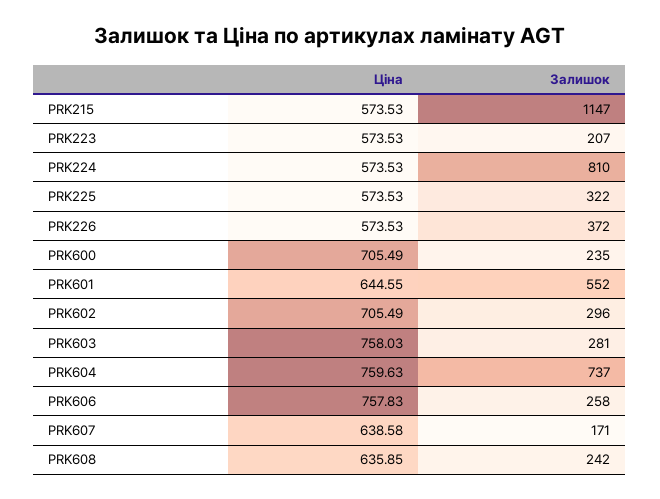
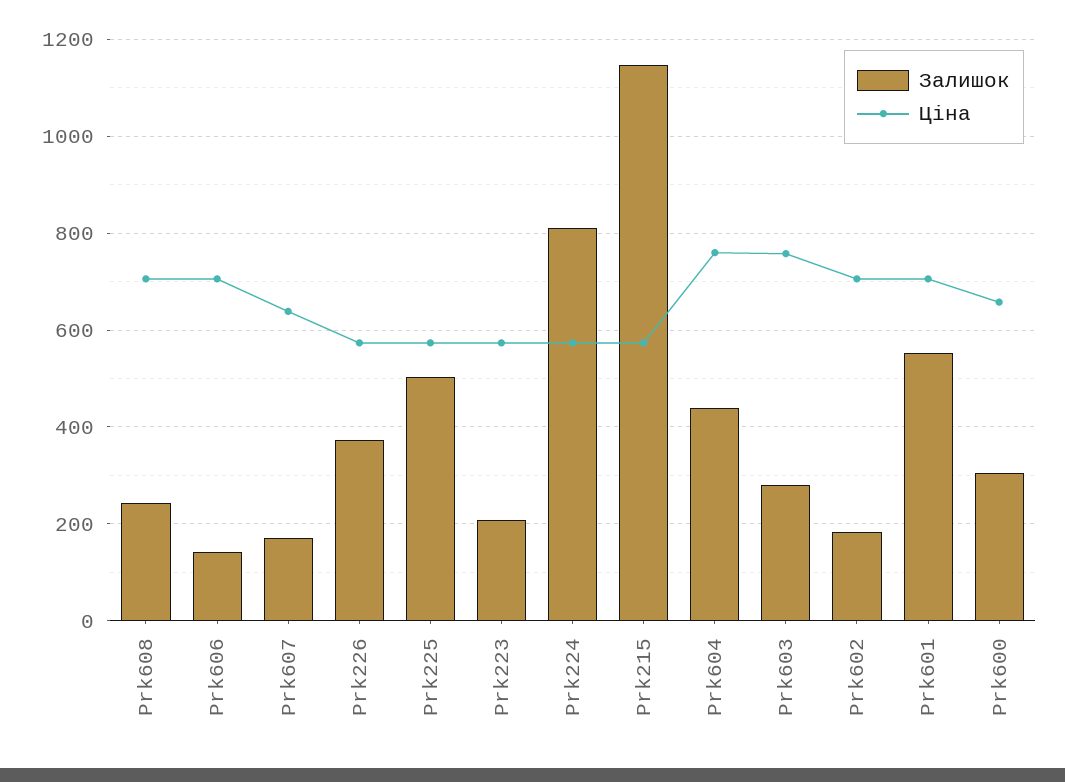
  {
    "Ціна": {
      "PRK215": 573.53,
      "PRK223": 573.53,
      "PRK224": 573.53,
      "PRK225": 573.53,
      "PRK226": 573.53,
-     "PRK600": 705.49,
+     "PRK600": 660,
-     "PRK601": 644.55,
+     "PRK601": 700,
      "PRK602": 705.49,
      "PRK603": 758.03,
      "PRK604": 759.63,
-     "PRK606": 757.83,
+     "PRK606": 700,
      "PRK607": 638.58,
-     "PRK608": 635.85
+     "PRK608": 700
    },
    "Залишок": {
      "PRK215": 1147,
      "PRK223": 207,
      "PRK224": 810,
-     "PRK225": 322,
+     "PRK225": 500,
      "PRK226": 372,
-     "PRK600": 235,
+     "PRK600": 300,
      "PRK601": 552,
-     "PRK602": 296,
+     "PRK602": 180,
      "PRK603": 281,
-     "PRK604": 737,
+     "PRK604": 440,
-     "PRK606": 258,
+     "PRK606": 140,
      "PRK607": 171,
      "PRK608": 242
    }
  }

